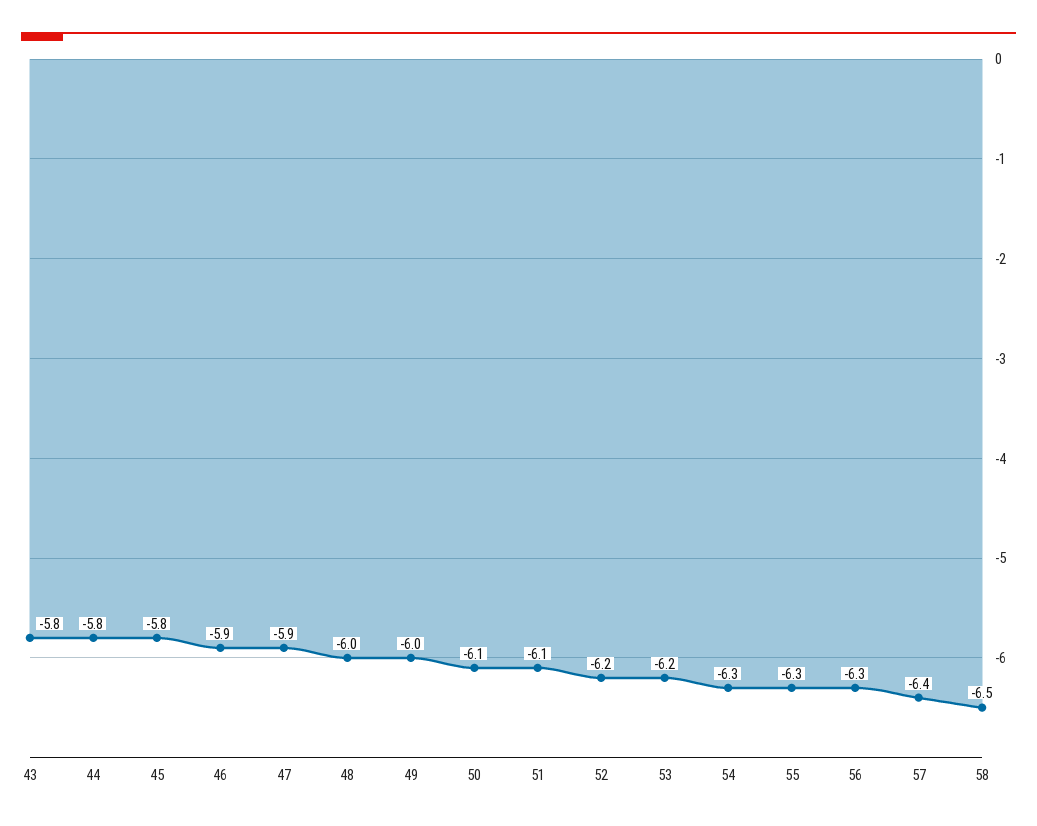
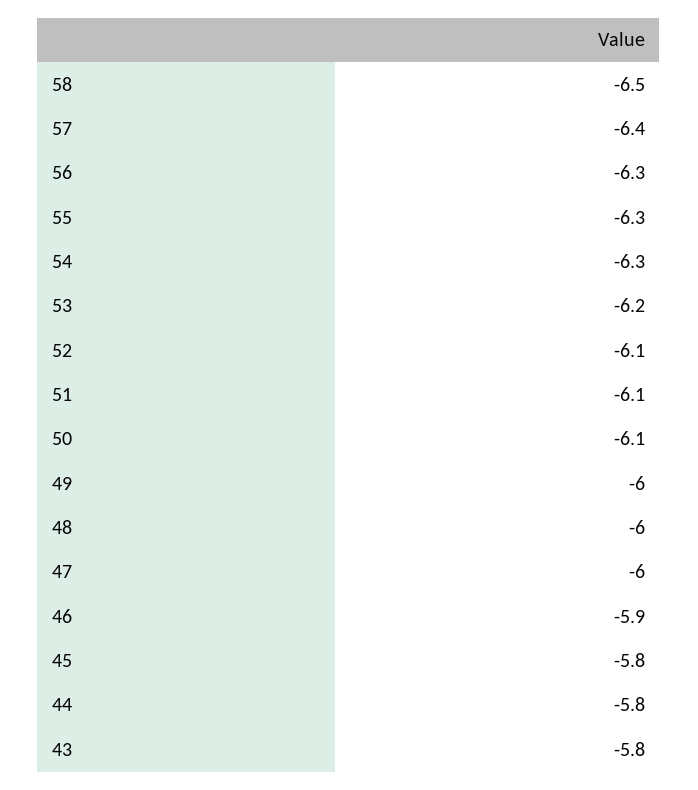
  {
    "43": -5.8,
    "44": -5.8,
    "45": -5.8,
    "46": -5.9,
-   "47": -5.9,
+   "47": -6,
    "48": -6,
    "49": -6,
    "50": -6.1,
    "51": -6.1,
-   "52": -6.2,
+   "52": -6.1,
    "53": -6.2,
    "54": -6.3,
    "55": -6.3,
    "56": -6.3,
    "57": -6.4,
    "58": -6.5
  }

